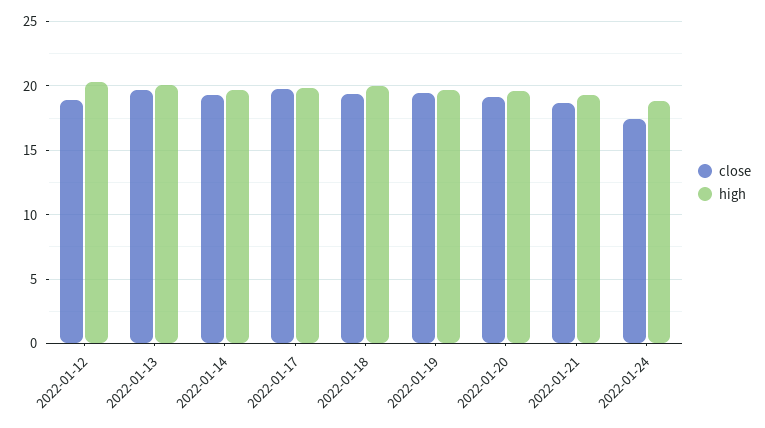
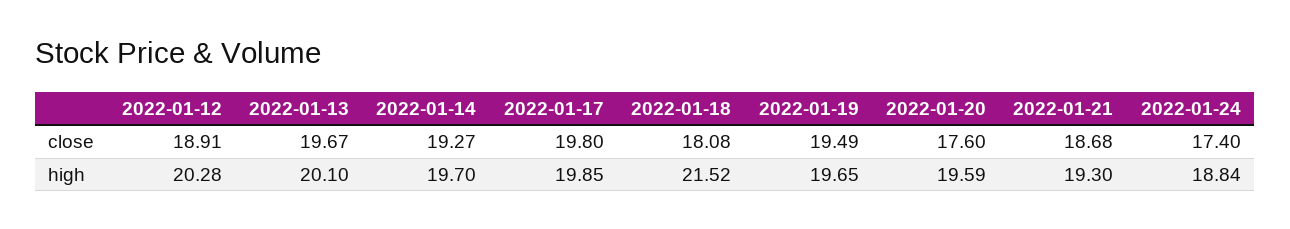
  {
    "close": {
      "2022-01-12": 18.91,
      "2022-01-13": 19.67,
      "2022-01-14": 19.27,
      "2022-01-17": 19.8,
-     "2022-01-18": 19.5,
+     "2022-01-18": 18.08,
      "2022-01-19": 19.49,
-     "2022-01-20": 19,
+     "2022-01-20": 17.6,
      "2022-01-21": 18.68,
      "2022-01-24": 17.4
    },
    "high": {
      "2022-01-12": 20.28,
      "2022-01-13": 20.1,
      "2022-01-14": 19.7,
      "2022-01-17": 19.85,
-     "2022-01-18": 20,
+     "2022-01-18": 21.52,
      "2022-01-19": 19.65,
      "2022-01-20": 19.59,
      "2022-01-21": 19.3,
      "2022-01-24": 18.84
    }
  }

